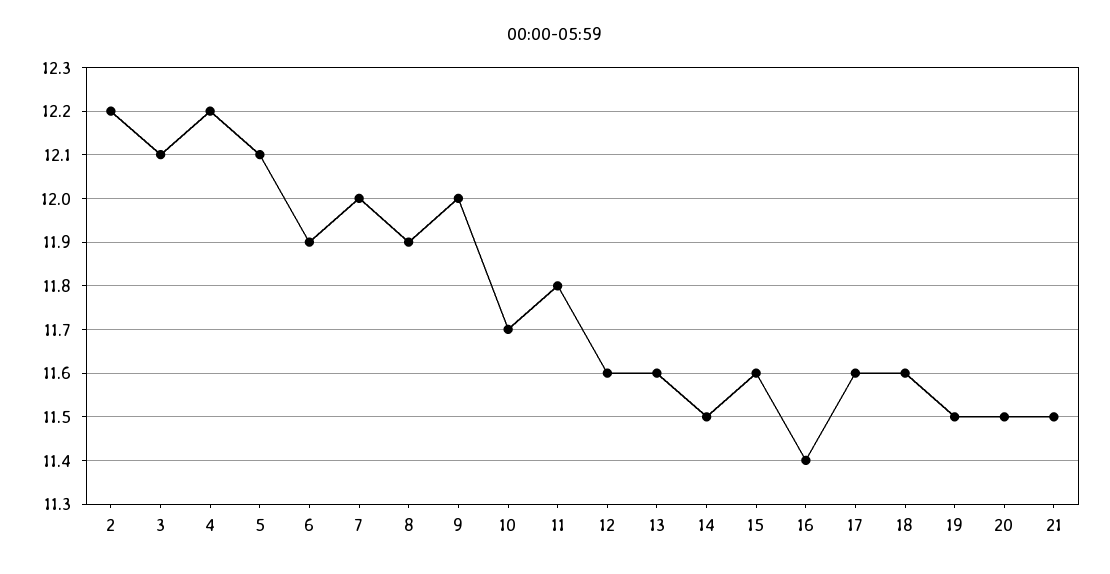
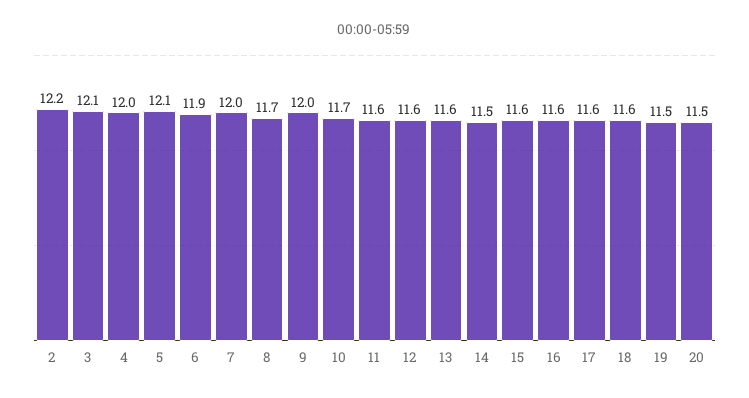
  {
    "2": 12.2,
    "3": 12.1,
-   "4": 12.2,
+   "4": 12,
    "5": 12.1,
    "6": 11.9,
    "7": 12,
-   "8": 11.9,
+   "8": 11.7,
    "9": 12,
    "10": 11.7,
-   "11": 11.8,
+   "11": 11.6,
    "12": 11.6,
    "13": 11.6,
    "14": 11.5,
    "15": 11.6,
-   "16": 11.4,
+   "16": 11.6,
    "17": 11.6,
    "18": 11.6,
    "19": 11.5,
-   "20": 11.5,
+   "20": 11.5
-   "21": 11.5
  }

